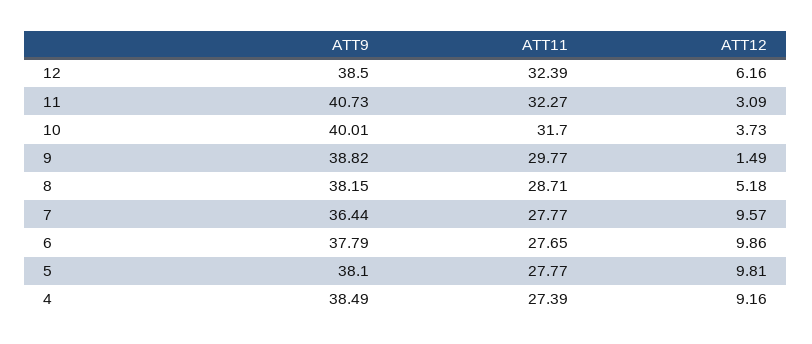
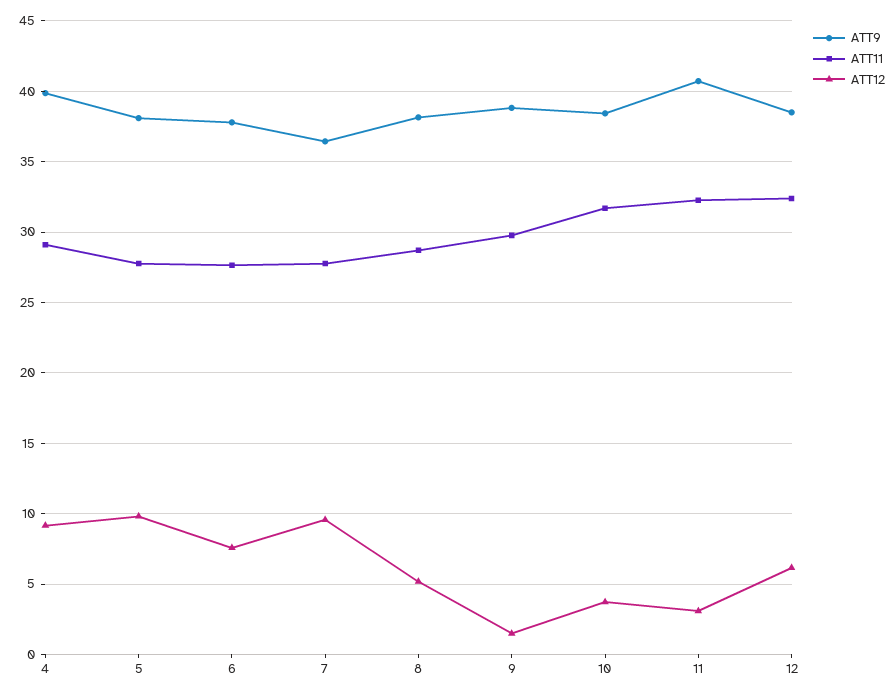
  {
    "ATT9": {
      "12": 38.5,
      "11": 40.73,
-     "10": 40.01,
+     "10": 38.5,
      "9": 38.82,
      "8": 38.15,
      "7": 36.44,
      "6": 37.79,
      "5": 38.1,
-     "4": 38.49
+     "4": 40
    },
    "ATT11": {
      "12": 32.39,
      "11": 32.27,
      "10": 31.7,
      "9": 29.77,
      "8": 28.71,
      "7": 27.77,
      "6": 27.65,
      "5": 27.77,
-     "4": 27.39
+     "4": 29
    },
    "ATT12": {
      "12": 6.16,
      "11": 3.09,
      "10": 3.73,
      "9": 1.49,
      "8": 5.18,
      "7": 9.57,
-     "6": 9.86,
+     "6": 7.5,
      "5": 9.81,
      "4": 9.16
    }
  }

